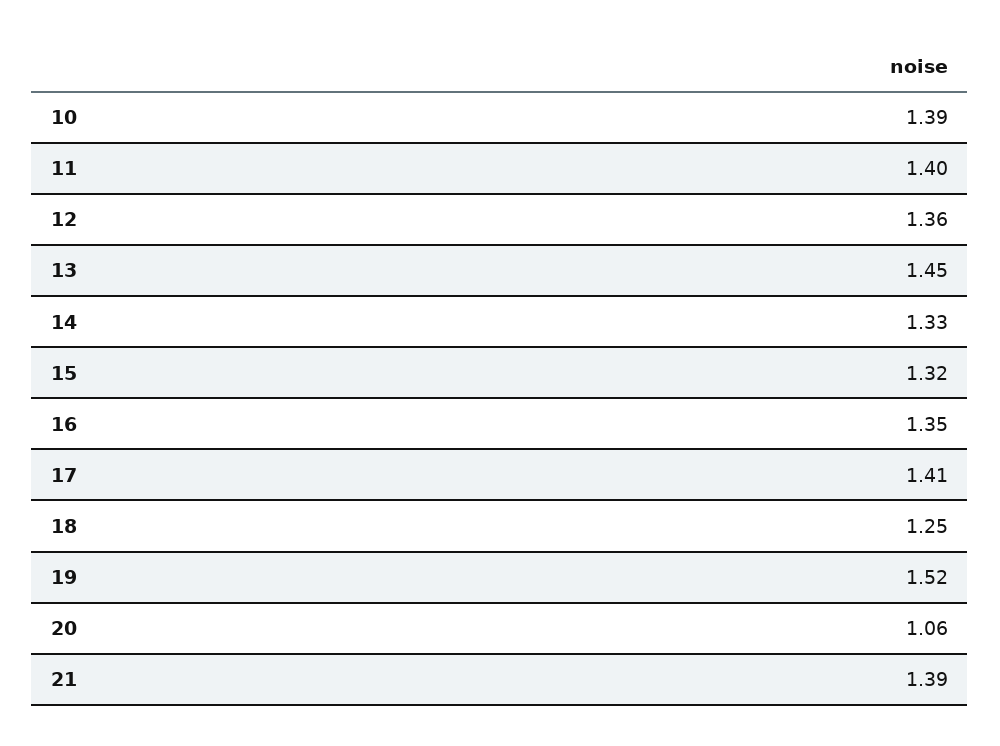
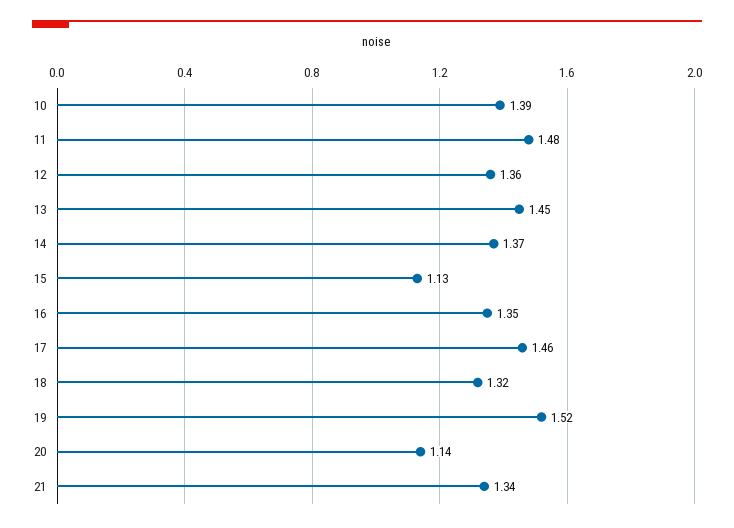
  {
    "10": 1.39,
-   "11": 1.4,
+   "11": 1.48,
    "12": 1.36,
    "13": 1.45,
-   "14": 1.33,
+   "14": 1.37,
-   "15": 1.32,
+   "15": 1.13,
    "16": 1.35,
-   "17": 1.41,
+   "17": 1.46,
-   "18": 1.25,
+   "18": 1.32,
    "19": 1.52,
-   "20": 1.06,
+   "20": 1.14,
-   "21": 1.39
+   "21": 1.34
  }

